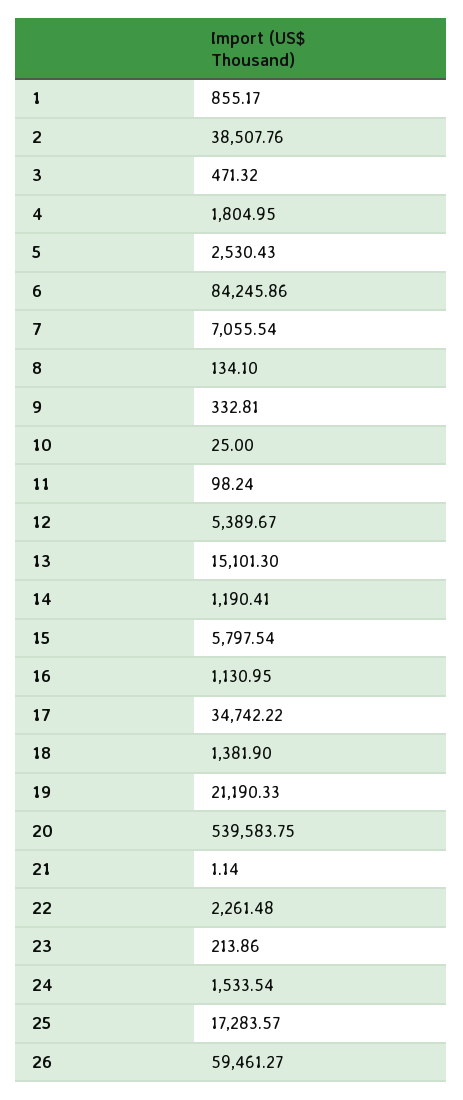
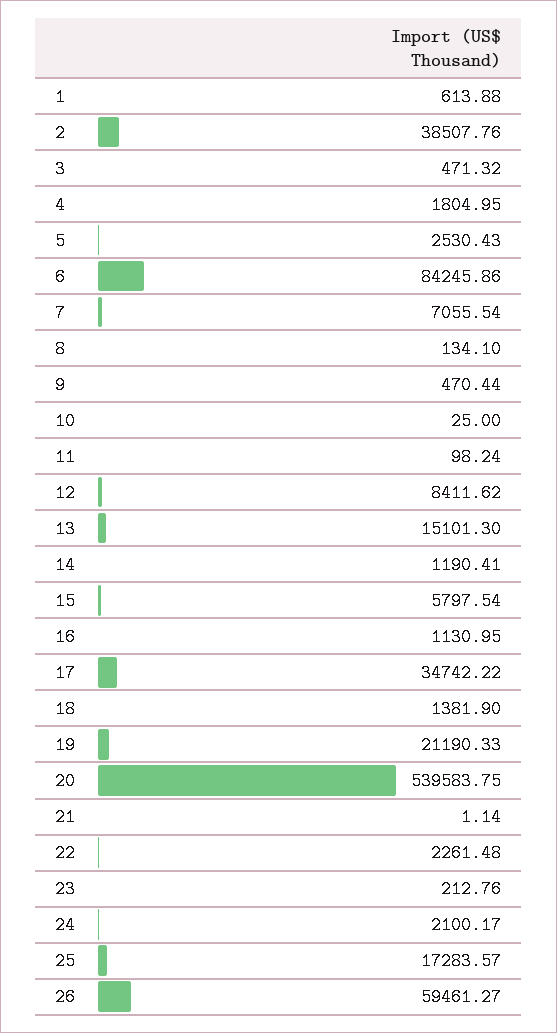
  {
-   "1": 855.17,
+   "1": 613.88,
    "2": 38507.76,
    "3": 471.32,
    "4": 1804.95,
    "5": 2530.43,
    "6": 84245.86,
    "7": 7055.54,
    "8": 134.1,
-   "9": 332.81,
+   "9": 470.44,
    "10": 25,
    "11": 98.24,
-   "12": 5389.67,
+   "12": 8411.62,
    "13": 15101.3,
    "14": 1190.41,
    "15": 5797.54,
    "16": 1130.95,
    "17": 34742.22,
    "18": 1381.9,
    "19": 21190.33,
    "20": 539583.75,
    "21": 1.14,
    "22": 2261.48,
-   "23": 213.86,
+   "23": 212.76,
-   "24": 1533.54,
+   "24": 2100.17,
    "25": 17283.57,
    "26": 59461.27
  }

